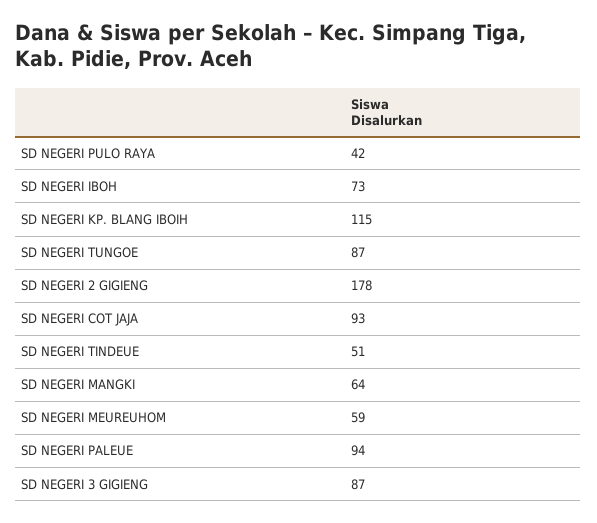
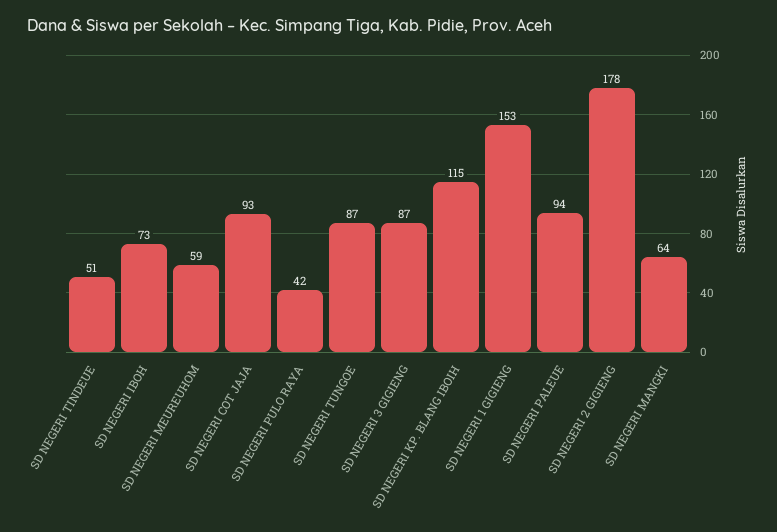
  {
    "SD NEGERI PULO RAYA": 42,
    "SD NEGERI IBOH": 73,
    "SD NEGERI KP. BLANG IBOIH": 115,
    "SD NEGERI TUNGOE": 87,
    "SD NEGERI 2 GIGIENG": 178,
    "SD NEGERI COT JAJA": 93,
    "SD NEGERI TINDEUE": 51,
    "SD NEGERI MANGKI": 64,
    "SD NEGERI MEUREUHOM": 59,
    "SD NEGERI PALEUE": 94,
-   "SD NEGERI 3 GIGIENG": 87
+   "SD NEGERI 3 GIGIENG": 87,
+   "SD NEGERI 1 GIGIENG": 153
  }

